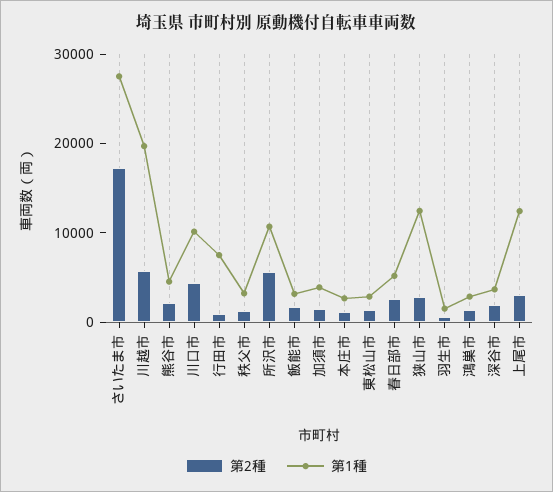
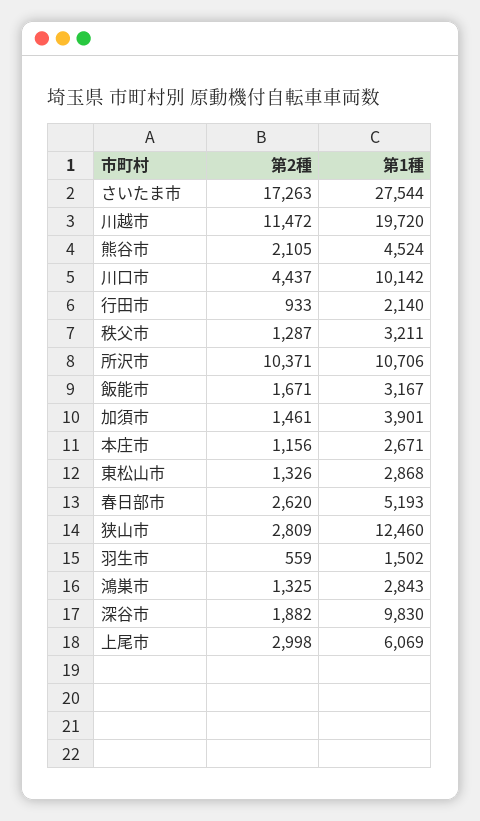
  {
    "第2種": {
      "さいたま市": 17263,
-     "川越市": 6000,
+     "川越市": 11472,
      "熊谷市": 2105,
      "川口市": 4437,
      "行田市": 933,
      "秩父市": 1287,
-     "所沢市": 6000,
+     "所沢市": 10371,
      "飯能市": 1671,
      "加須市": 1461,
      "本庄市": 1156,
      "東松山市": 1326,
      "春日部市": 2620,
      "狭山市": 2809,
      "羽生市": 559,
      "鴻巣市": 1325,
      "深谷市": 1882,
      "上尾市": 2998
    },
    "第1種": {
      "さいたま市": 27544,
      "川越市": 19720,
      "熊谷市": 4524,
      "川口市": 10142,
-     "行田市": 8000,
+     "行田市": 2140,
      "秩父市": 3211,
      "所沢市": 10706,
      "飯能市": 3167,
      "加須市": 3901,
      "本庄市": 2671,
      "東松山市": 2868,
      "春日部市": 5193,
      "狭山市": 12460,
      "羽生市": 1502,
      "鴻巣市": 2843,
-     "深谷市": 4000,
+     "深谷市": 9830,
-     "上尾市": 12000
+     "上尾市": 6069
    }
  }

